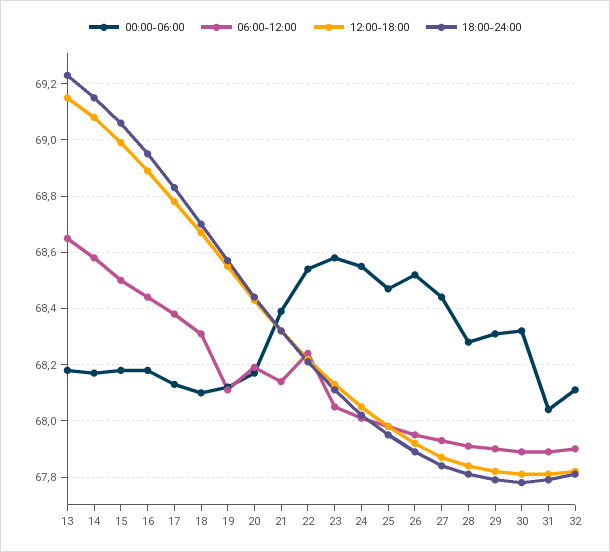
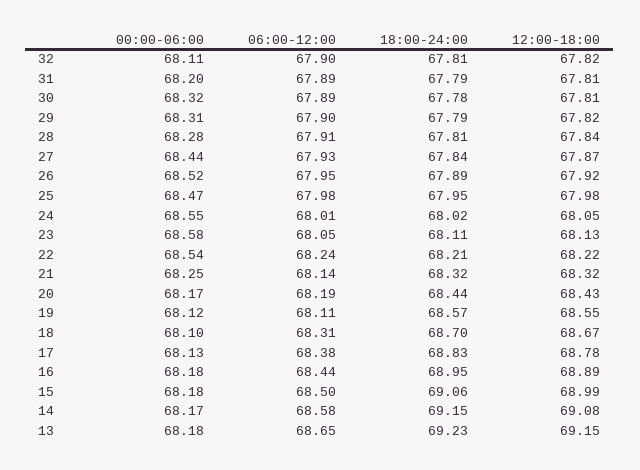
  {
    "00:00-06:00": {
      "13": 68.18,
      "14": 68.17,
      "15": 68.18,
      "16": 68.18,
      "17": 68.13,
      "18": 68.1,
      "19": 68.12,
      "20": 68.17,
-     "21": 68.4,
+     "21": 68.25,
      "22": 68.54,
      "23": 68.58,
      "24": 68.55,
      "25": 68.47,
      "26": 68.52,
      "27": 68.44,
      "28": 68.28,
      "29": 68.31,
      "30": 68.32,
-     "31": 68.05,
+     "31": 68.2,
      "32": 68.11
    },
    "06:00-12:00": {
      "13": 68.65,
      "14": 68.58,
      "15": 68.5,
      "16": 68.44,
      "17": 68.38,
      "18": 68.31,
      "19": 68.11,
      "20": 68.19,
      "21": 68.14,
      "22": 68.24,
      "23": 68.05,
      "24": 68.01,
      "25": 67.98,
      "26": 67.95,
      "27": 67.93,
      "28": 67.91,
      "29": 67.9,
      "30": 67.89,
      "31": 67.89,
      "32": 67.9
    },
    "12:00-18:00": {
      "13": 69.15,
      "14": 69.08,
      "15": 68.99,
      "16": 68.89,
      "17": 68.78,
      "18": 68.67,
      "19": 68.55,
      "20": 68.43,
      "21": 68.32,
      "22": 68.22,
      "23": 68.13,
      "24": 68.05,
      "25": 67.98,
      "26": 67.92,
      "27": 67.87,
      "28": 67.84,
      "29": 67.82,
      "30": 67.81,
      "31": 67.81,
      "32": 67.82
    },
    "18:00-24:00": {
      "13": 69.23,
      "14": 69.15,
      "15": 69.06,
      "16": 68.95,
      "17": 68.83,
      "18": 68.7,
      "19": 68.57,
      "20": 68.44,
      "21": 68.32,
      "22": 68.21,
      "23": 68.11,
      "24": 68.02,
      "25": 67.95,
      "26": 67.89,
      "27": 67.84,
      "28": 67.81,
      "29": 67.79,
      "30": 67.78,
      "31": 67.79,
      "32": 67.81
    }
  }

